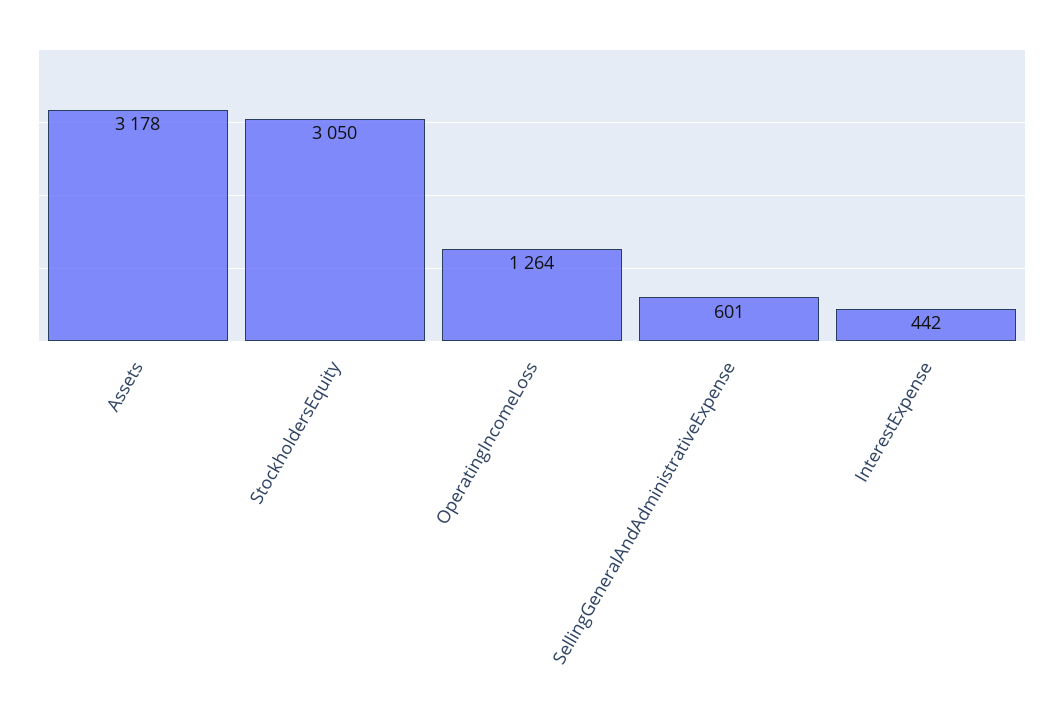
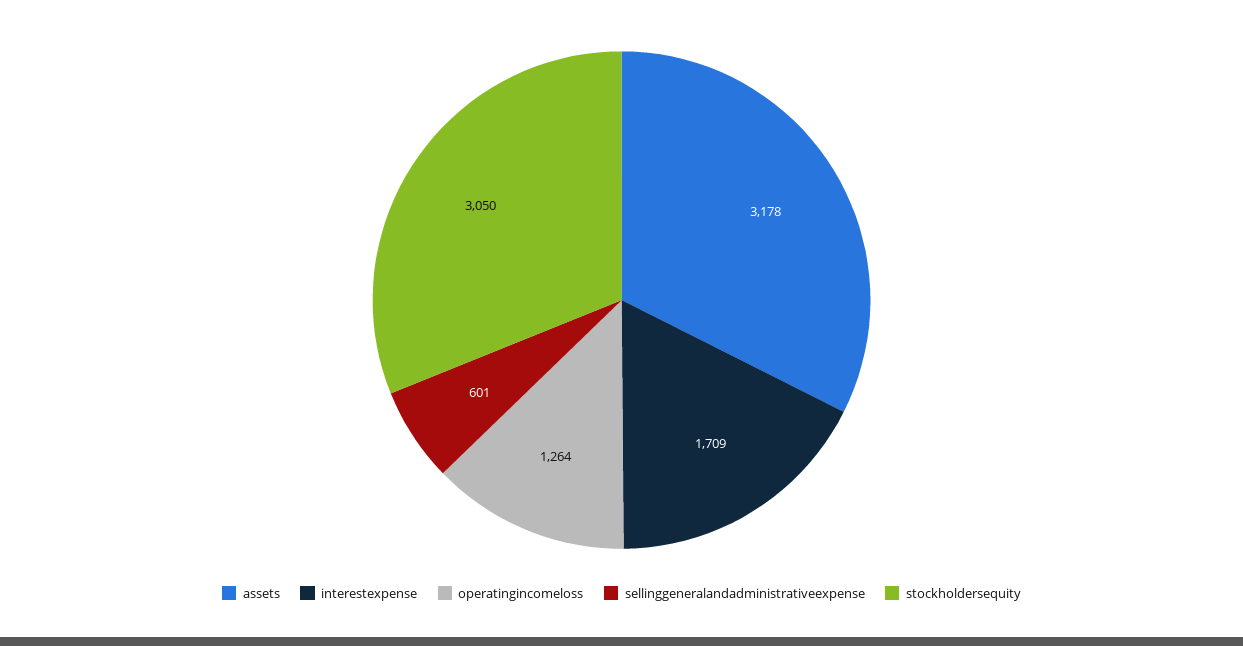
  {
    "Assets": 3178,
    "StockholdersEquity": 3050,
    "OperatingIncomeLoss": 1264,
    "SellingGeneralAndAdministrativeExpense": 601,
-   "InterestExpense": 442
+   "InterestExpense": 1709
  }

